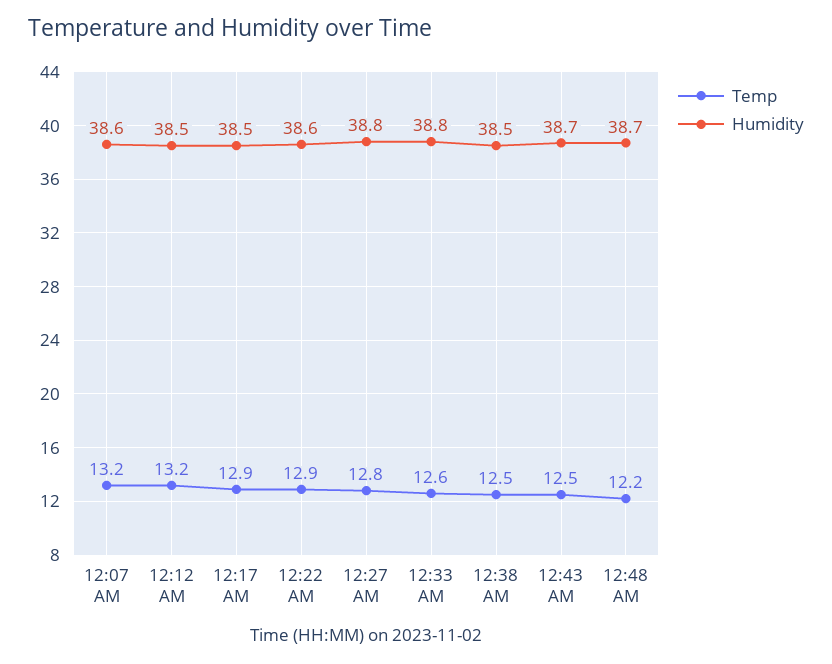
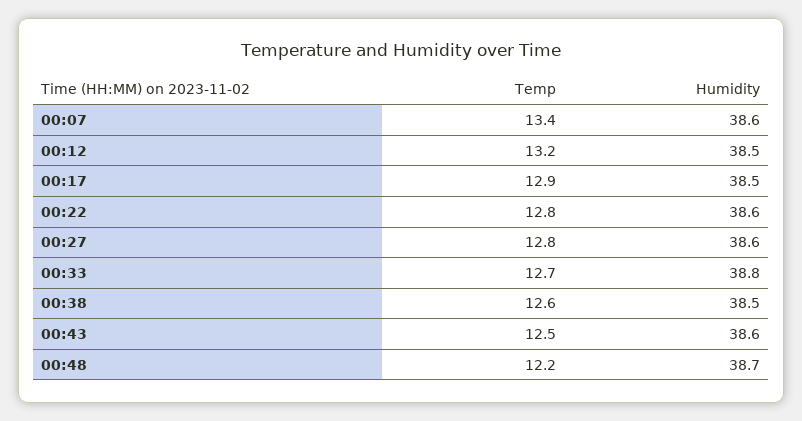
  {
    "Temp": {
-     "12:07 AM": 13.2,
+     "12:07 AM": 13.4,
      "12:12 AM": 13.2,
      "12:17 AM": 12.9,
-     "12:22 AM": 12.9,
+     "12:22 AM": 12.8,
      "12:27 AM": 12.8,
-     "12:33 AM": 12.6,
+     "12:33 AM": 12.7,
-     "12:38 AM": 12.5,
+     "12:38 AM": 12.6,
      "12:43 AM": 12.5,
      "12:48 AM": 12.2
    },
    "Humidity": {
      "12:07 AM": 38.6,
      "12:12 AM": 38.5,
      "12:17 AM": 38.5,
      "12:22 AM": 38.6,
-     "12:27 AM": 38.8,
+     "12:27 AM": 38.6,
      "12:33 AM": 38.8,
      "12:38 AM": 38.5,
-     "12:43 AM": 38.7,
+     "12:43 AM": 38.6,
      "12:48 AM": 38.7
    }
  }

